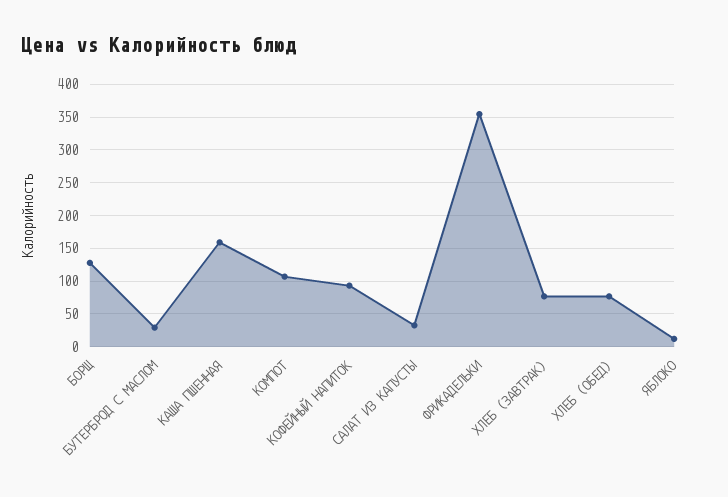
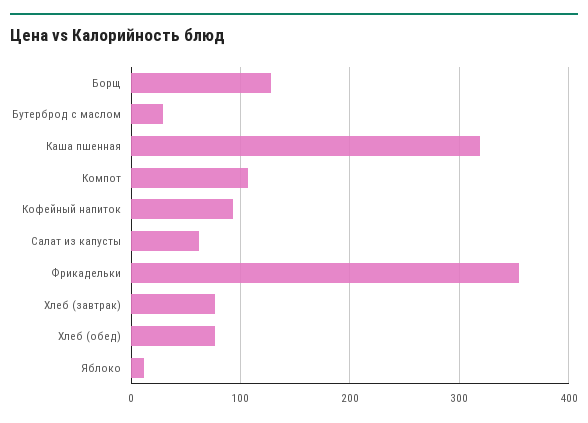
  {
    "БОРЩ": 130,
    "БУТЕРБРОД С МАСЛОМ": 30,
-   "КАША ПШЕННАЯ": 160,
+   "КАША ПШЕННАЯ": 320,
    "КОМПОТ": 110,
    "КОФЕЙНЫЙ НАПИТОК": 90,
-   "САЛАТ ИЗ КАПУСТЫ": 30,
+   "САЛАТ ИЗ КАПУСТЫ": 60,
    "ФРИКАДЕЛЬКИ": 350,
    "ХЛЕБ (ЗАВТРАК)": 80,
    "ХЛЕБ (ОБЕД)": 80,
    "ЯБЛОКО": 10
  }

